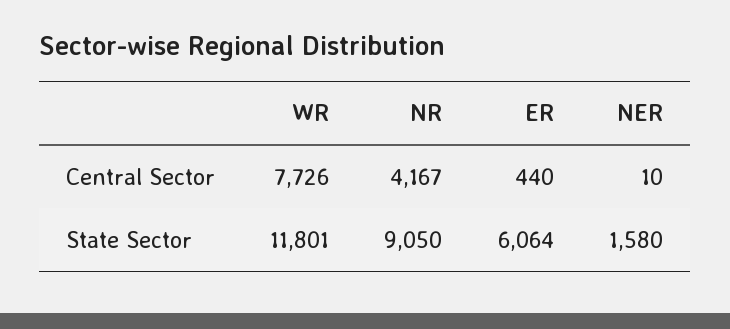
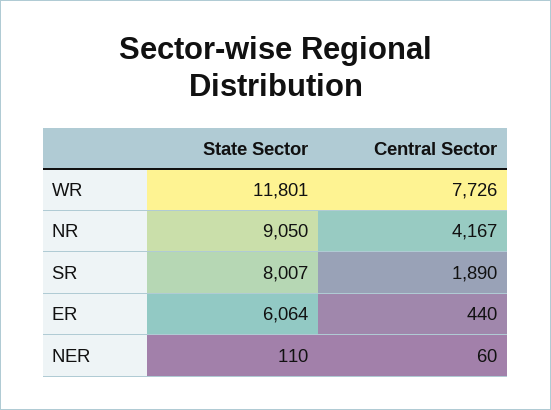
  {
    "WR": {
      "Central Sector": 7726,
      "State Sector": 11801
    },
    "NR": {
      "Central Sector": 4167,
      "State Sector": 9050
    },
    "ER": {
      "Central Sector": 440,
      "State Sector": 6064
    },
    "NER": {
-     "Central Sector": 10,
+     "Central Sector": 60,
-     "State Sector": 1580
+     "State Sector": 110
-   }
+   },
+   "SR": {
+     "State Sector": 8007,
+     "Central Sector": 1890
+   }
  }

